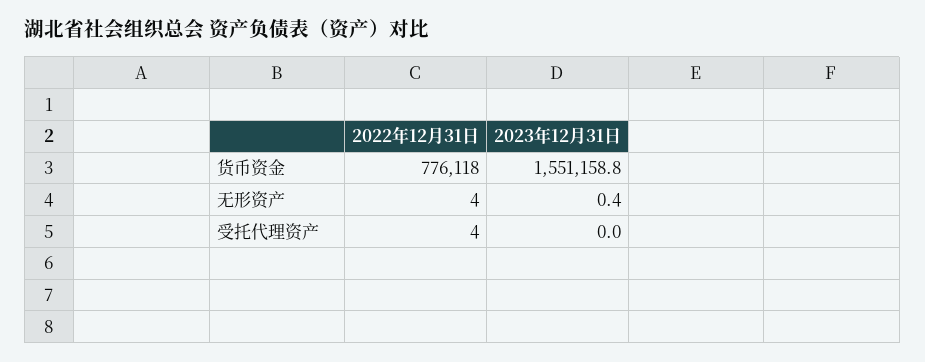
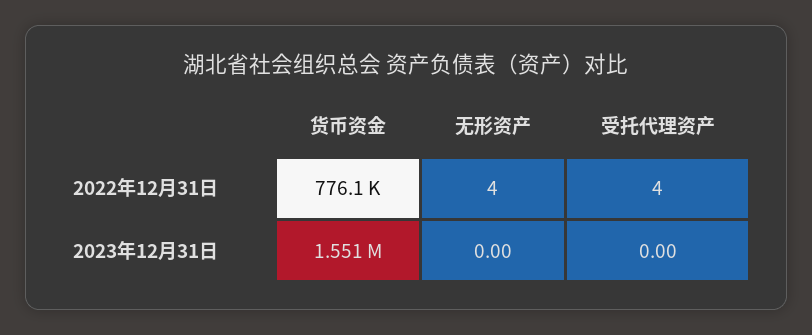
  {
    "2022年12月31日": {
      "货币资金": 776118,
      "无形资产": 4,
      "受托代理资产": 4
    },
    "2023年12月31日": {
      "货币资金": 1551158.8,
-     "无形资产": 0.4,
+     "无形资产": 0,
      "受托代理资产": 0
    }
  }

